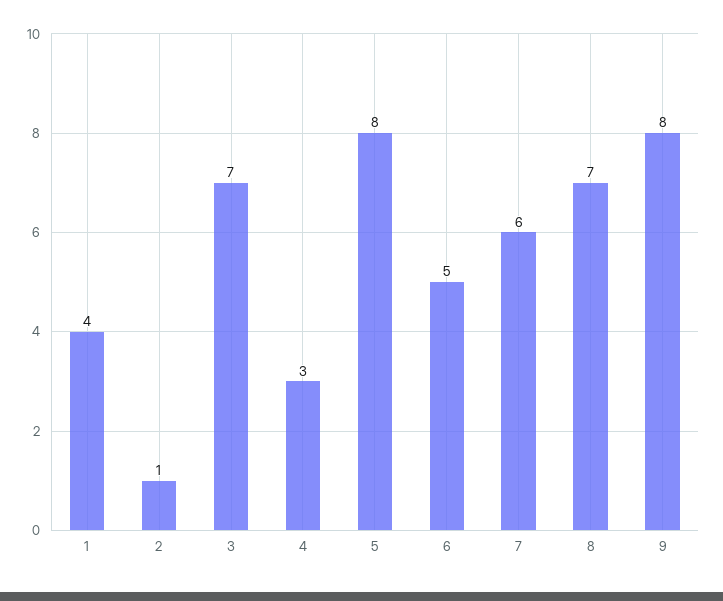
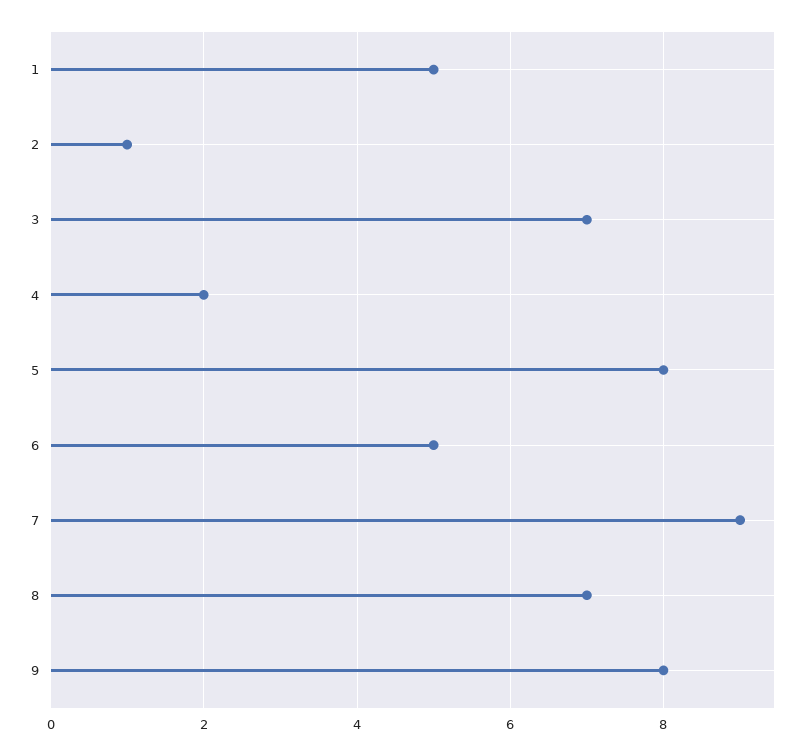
  {
-   "1": 4,
+   "1": 5,
    "2": 1,
    "3": 7,
-   "4": 3,
+   "4": 2,
    "5": 8,
    "6": 5,
-   "7": 6,
+   "7": 9,
    "8": 7,
    "9": 8
  }

